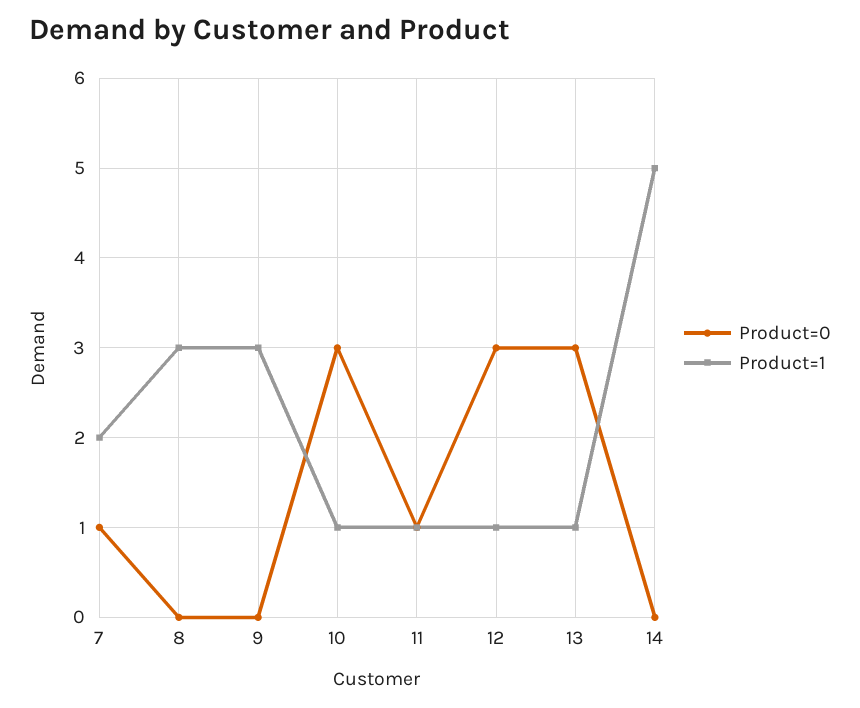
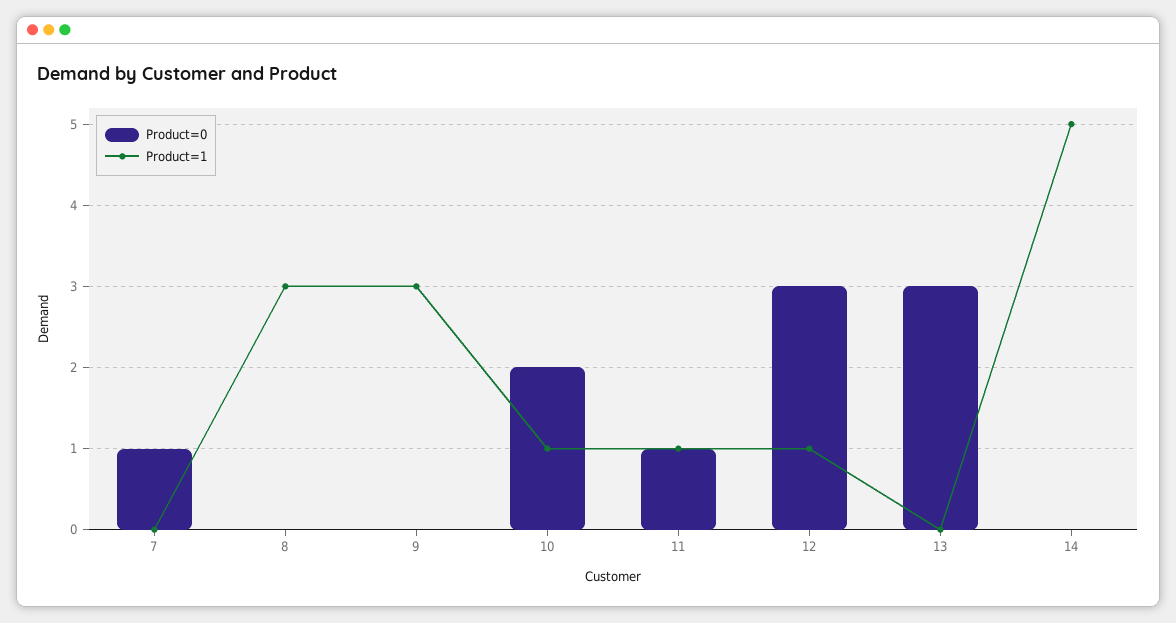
  {
    "Product=0": {
      "7": 1,
      "8": 0,
      "9": 0,
-     "10": 3,
+     "10": 2,
      "11": 1,
      "12": 3,
      "13": 3,
      "14": 0
    },
    "Product=1": {
-     "7": 2,
+     "7": 0,
      "8": 3,
      "9": 3,
      "10": 1,
      "11": 1,
      "12": 1,
-     "13": 1,
+     "13": 0,
      "14": 5
    }
  }

